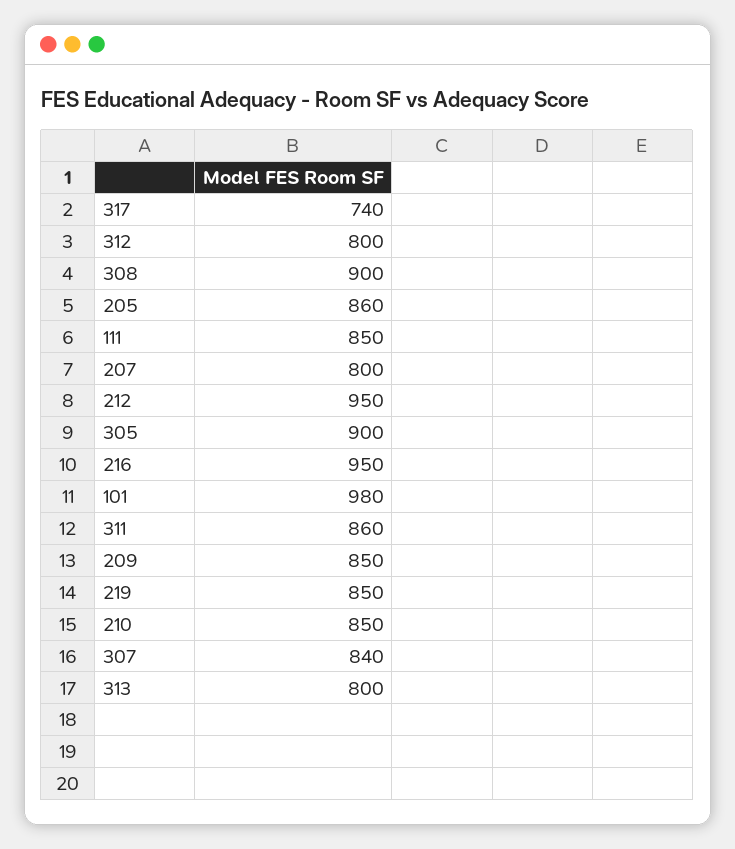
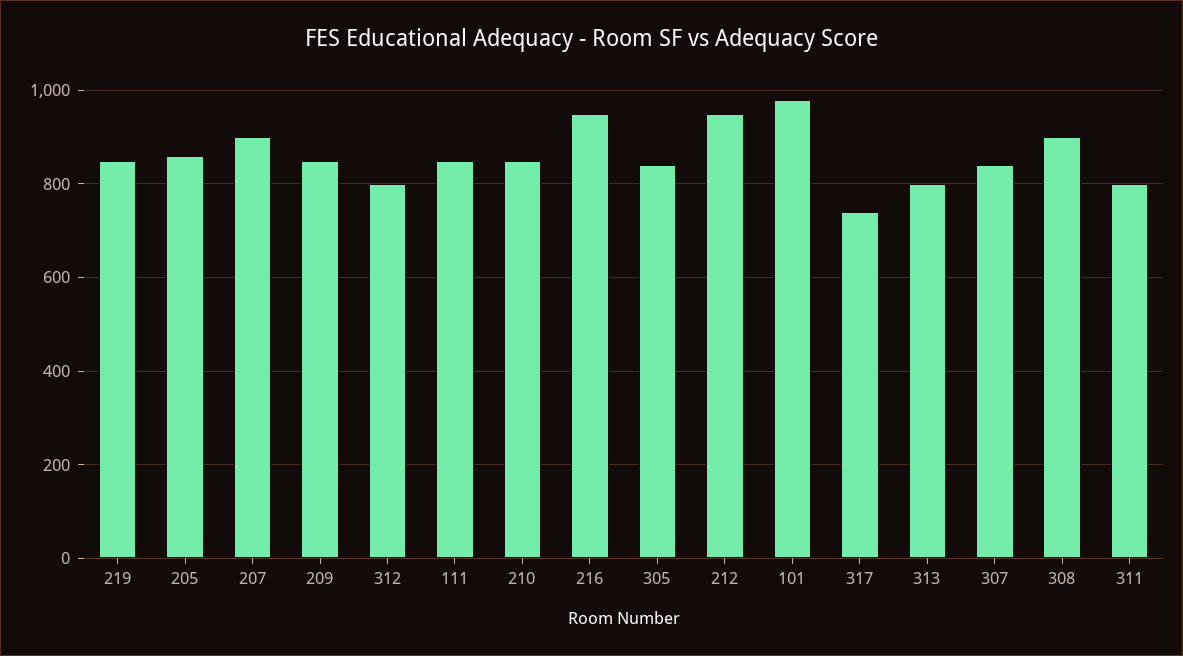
  {
    "317": 740,
    "312": 800,
    "308": 900,
    "205": 860,
    "111": 850,
-   "207": 800,
+   "207": 900,
    "212": 950,
-   "305": 900,
+   "305": 840,
    "216": 950,
    "101": 980,
-   "311": 860,
+   "311": 800,
    "209": 850,
    "219": 850,
    "210": 850,
    "307": 840,
    "313": 800
  }

